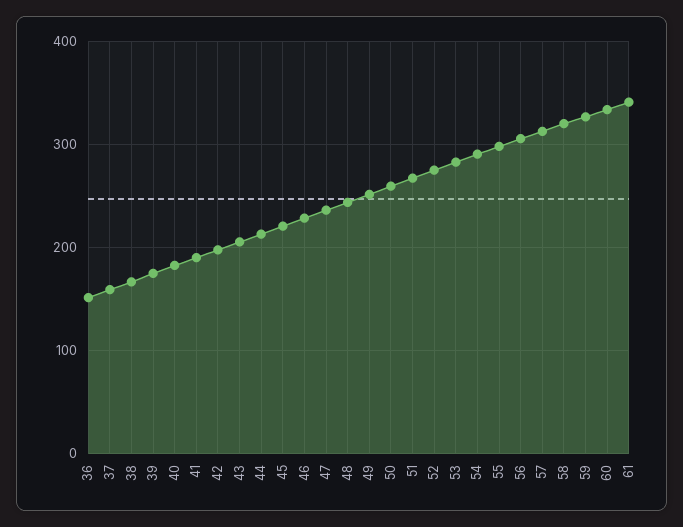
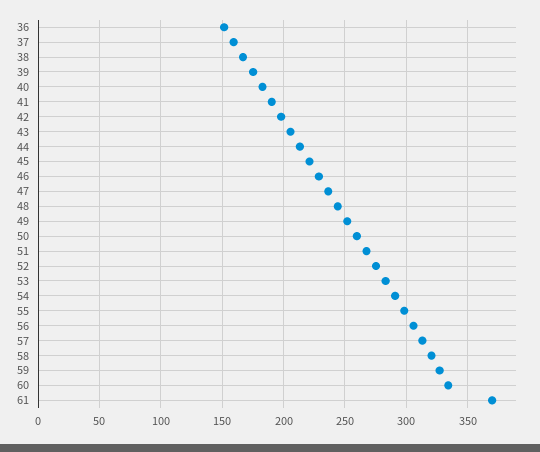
  {
    "36": 150,
    "37": 160,
    "38": 165,
    "39": 175,
    "40": 185,
    "41": 190,
    "42": 200,
    "43": 205,
    "44": 215,
    "45": 220,
    "46": 230,
    "47": 235,
    "48": 245,
    "49": 250,
    "50": 260,
    "51": 270,
    "52": 275,
    "53": 285,
    "54": 290,
    "55": 300,
    "56": 305,
    "57": 315,
    "58": 320,
    "59": 325,
    "60": 335,
-   "61": 340
+   "61": 370
  }

